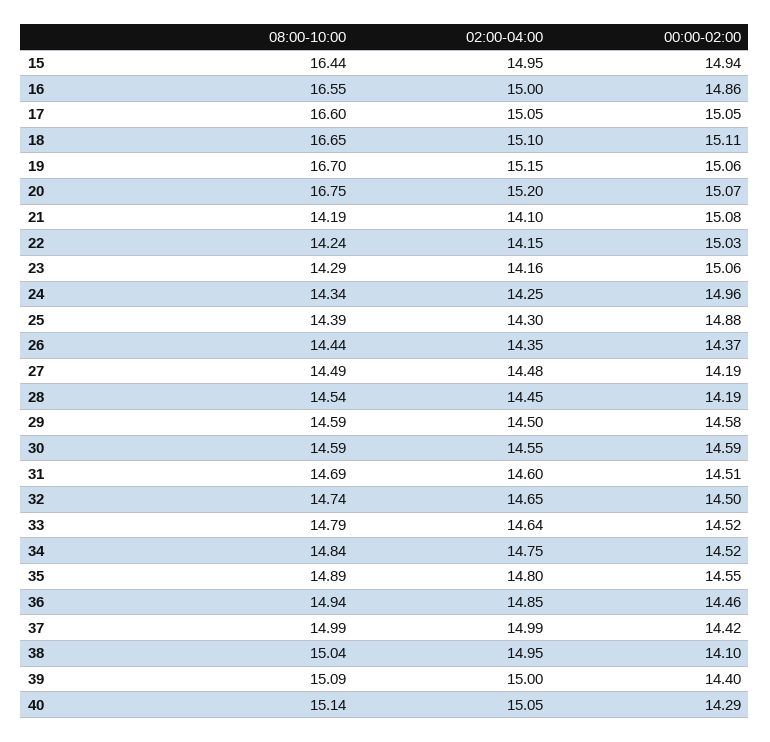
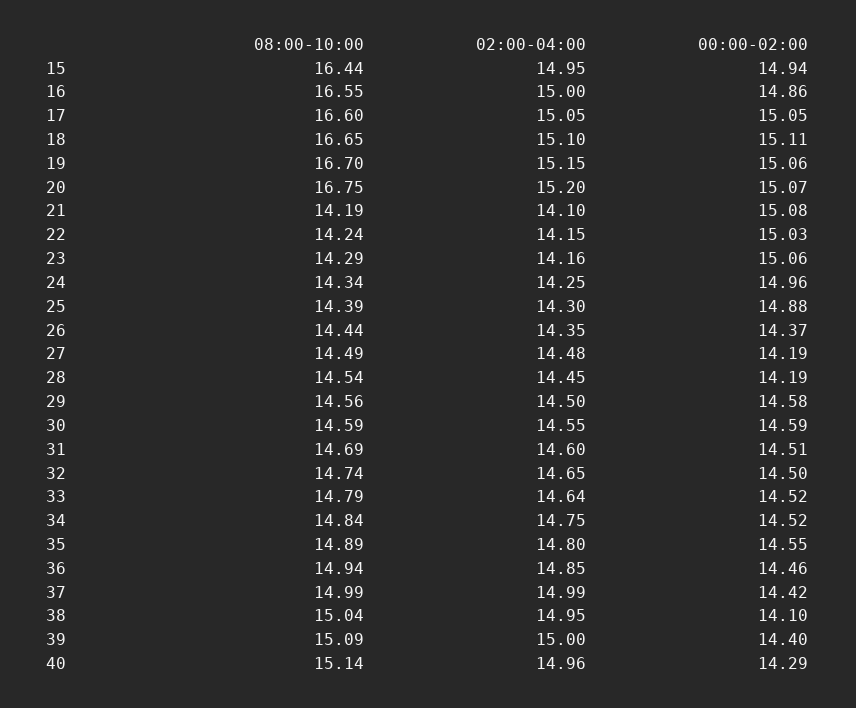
  {
    "08:00-10:00": {
      "15": 16.44,
      "16": 16.55,
      "17": 16.6,
      "18": 16.65,
      "19": 16.7,
      "20": 16.75,
      "21": 14.19,
      "22": 14.24,
      "23": 14.29,
      "24": 14.34,
      "25": 14.39,
      "26": 14.44,
      "27": 14.49,
      "28": 14.54,
-     "29": 14.59,
+     "29": 14.56,
      "30": 14.59,
      "31": 14.69,
      "32": 14.74,
      "33": 14.79,
      "34": 14.84,
      "35": 14.89,
      "36": 14.94,
      "37": 14.99,
      "38": 15.04,
      "39": 15.09,
      "40": 15.14
    },
    "02:00-04:00": {
      "15": 14.95,
      "16": 15,
      "17": 15.05,
      "18": 15.1,
      "19": 15.15,
      "20": 15.2,
      "21": 14.1,
      "22": 14.15,
      "23": 14.16,
      "24": 14.25,
      "25": 14.3,
      "26": 14.35,
      "27": 14.48,
      "28": 14.45,
      "29": 14.5,
      "30": 14.55,
      "31": 14.6,
      "32": 14.65,
      "33": 14.64,
      "34": 14.75,
      "35": 14.8,
      "36": 14.85,
      "37": 14.99,
      "38": 14.95,
      "39": 15,
-     "40": 15.05
+     "40": 14.96
    },
    "00:00-02:00": {
      "15": 14.94,
      "16": 14.86,
      "17": 15.05,
      "18": 15.11,
      "19": 15.06,
      "20": 15.07,
      "21": 15.08,
      "22": 15.03,
      "23": 15.06,
      "24": 14.96,
      "25": 14.88,
      "26": 14.37,
      "27": 14.19,
      "28": 14.19,
      "29": 14.58,
      "30": 14.59,
      "31": 14.51,
      "32": 14.5,
      "33": 14.52,
      "34": 14.52,
      "35": 14.55,
      "36": 14.46,
      "37": 14.42,
      "38": 14.1,
      "39": 14.4,
      "40": 14.29
    }
  }

